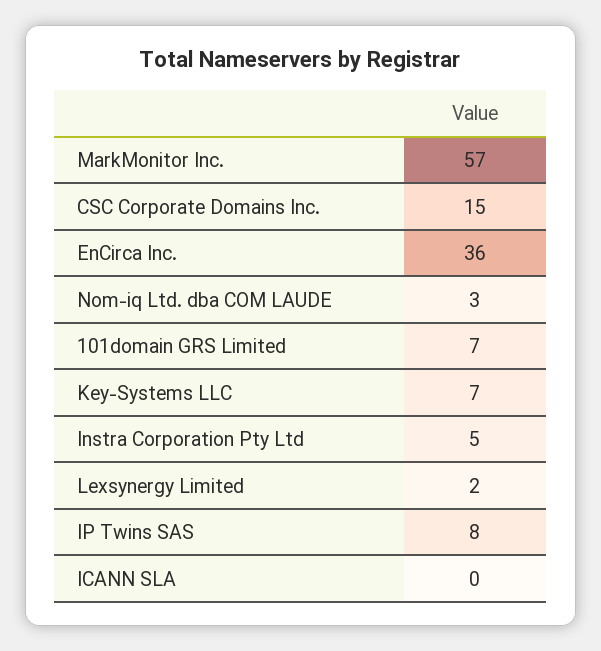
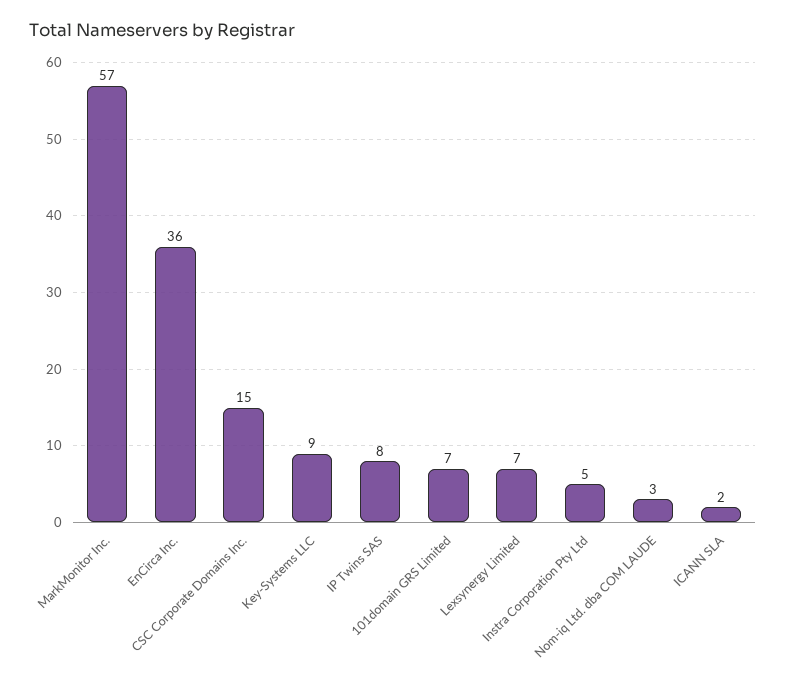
  {
    "MarkMonitor Inc.": 57,
    "CSC Corporate Domains Inc.": 15,
    "EnCirca Inc.": 36,
    "Nom-iq Ltd. dba COM LAUDE": 3,
    "101domain GRS Limited": 7,
-   "Key-Systems LLC": 7,
+   "Key-Systems LLC": 9,
    "Instra Corporation Pty Ltd": 5,
-   "Lexsynergy Limited": 2,
+   "Lexsynergy Limited": 7,
    "IP Twins SAS": 8,
-   "ICANN SLA": 0
+   "ICANN SLA": 2
  }

